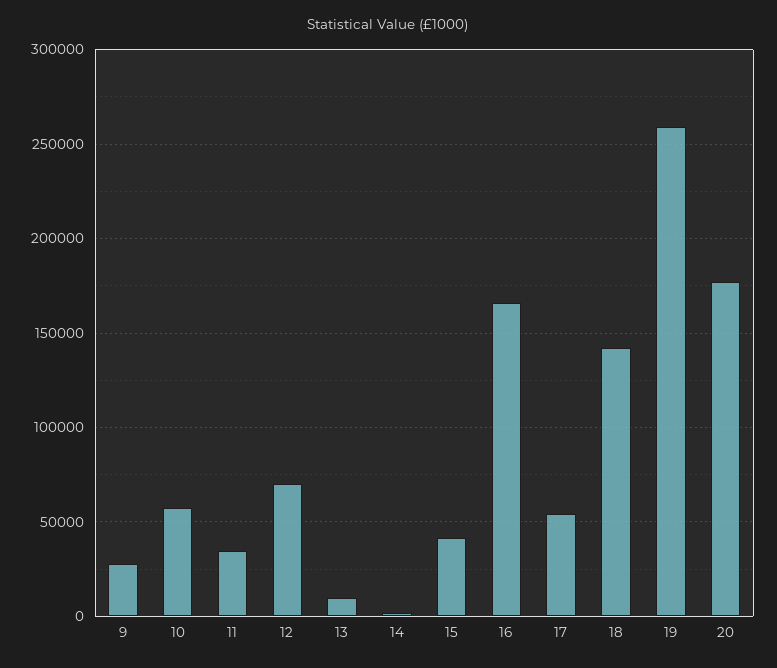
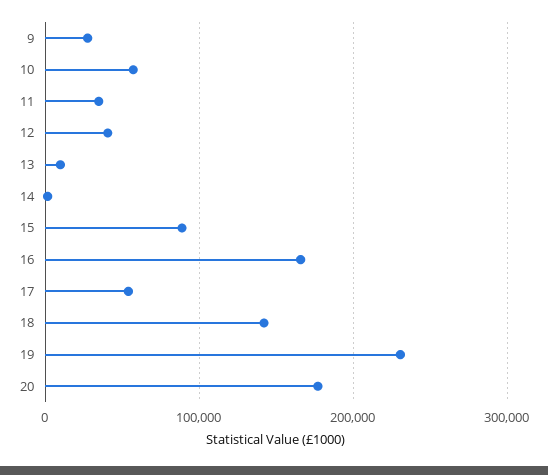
  {
    "9": 30000,
    "10": 55000,
    "11": 35000,
-   "12": 70000,
+   "12": 40000,
    "13": 10000,
    "14": 0,
-   "15": 40000,
+   "15": 90000,
    "16": 165000,
    "17": 55000,
    "18": 140000,
-   "19": 260000,
+   "19": 230000,
    "20": 175000
  }

